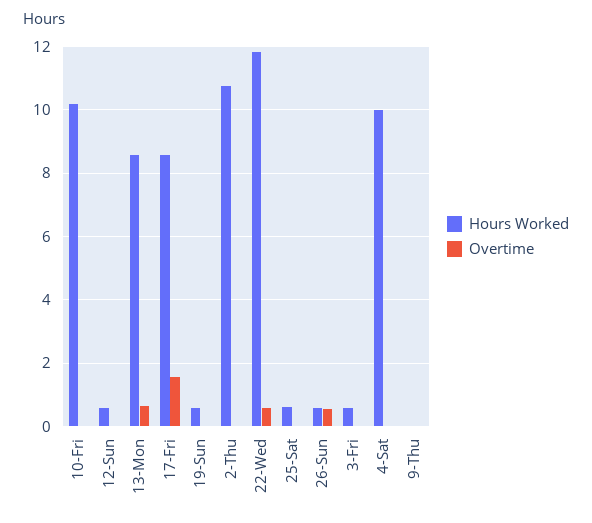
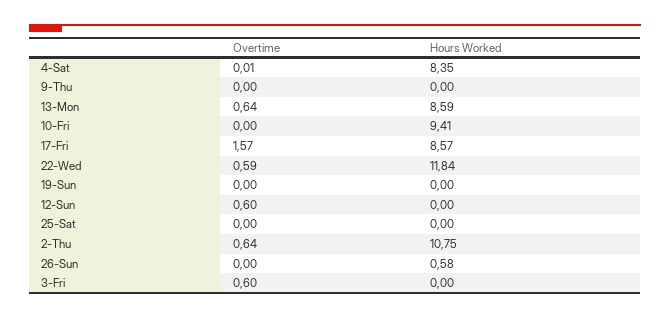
  {
    "Hours Worked": {
-     "10-Fri": 10.2,
+     "10-Fri": 9.41,
-     "12-Sun": 0.6,
+     "12-Sun": 0,
      "13-Mon": 8.59,
      "17-Fri": 8.57,
-     "19-Sun": 0.6,
+     "19-Sun": 0,
      "2-Thu": 10.75,
      "22-Wed": 11.84,
-     "25-Sat": 0.6,
+     "25-Sat": 0,
      "26-Sun": 0.58,
-     "3-Fri": 0.6,
+     "3-Fri": 0,
-     "4-Sat": 10,
+     "4-Sat": 8.35,
      "9-Thu": 0
    },
    "Overtime": {
      "10-Fri": 0,
-     "12-Sun": 0,
+     "12-Sun": 0.6,
      "13-Mon": 0.64,
      "17-Fri": 1.57,
      "19-Sun": 0,
-     "2-Thu": 0,
+     "2-Thu": 0.64,
      "22-Wed": 0.59,
      "25-Sat": 0,
-     "26-Sun": 0.6,
+     "26-Sun": 0,
-     "3-Fri": 0,
+     "3-Fri": 0.6,
      "4-Sat": 0.01,
      "9-Thu": 0
    }
  }

